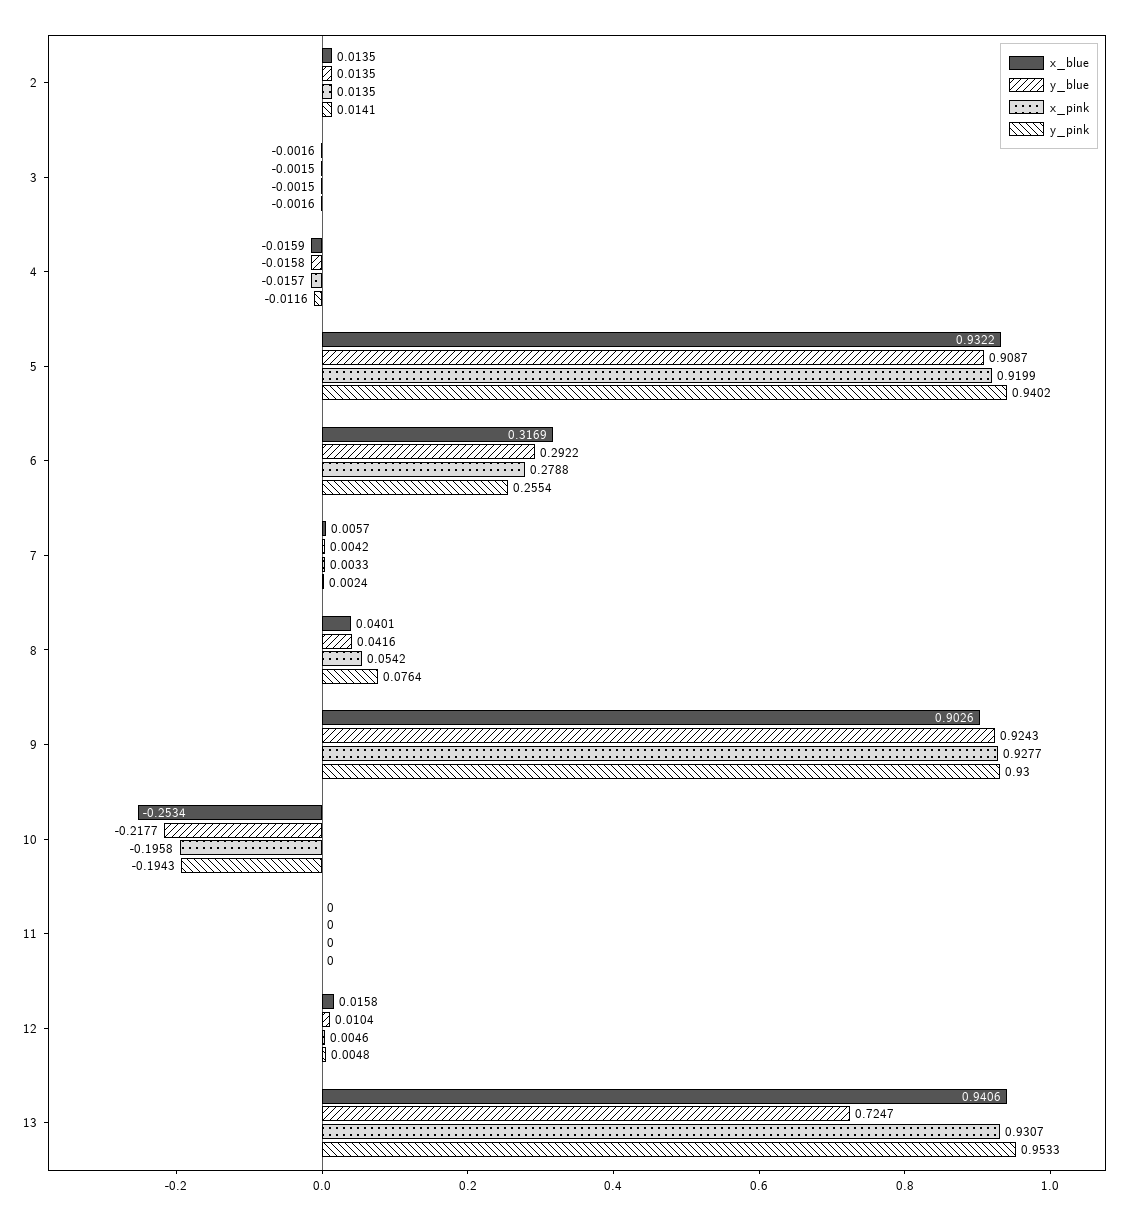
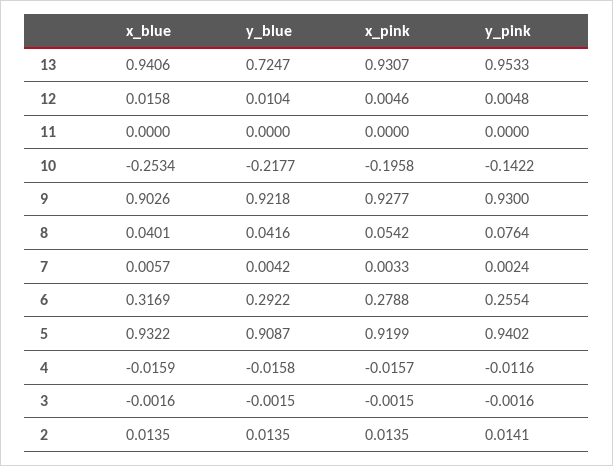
  {
    "x_blue": {
      "2": 0.0135,
      "3": -0.0016,
      "4": -0.0159,
      "5": 0.9322,
      "6": 0.3169,
      "7": 0.0057,
      "8": 0.0401,
      "9": 0.9026,
      "10": -0.2534,
      "11": 0,
      "12": 0.0158,
      "13": 0.9406
    },
    "y_blue": {
      "2": 0.0135,
      "3": -0.0015,
      "4": -0.0158,
      "5": 0.9087,
      "6": 0.2922,
      "7": 0.0042,
      "8": 0.0416,
-     "9": 0.9243,
+     "9": 0.9218,
      "10": -0.2177,
      "11": 0,
      "12": 0.0104,
      "13": 0.7247
    },
    "x_pink": {
      "2": 0.0135,
      "3": -0.0015,
      "4": -0.0157,
      "5": 0.9199,
      "6": 0.2788,
      "7": 0.0033,
      "8": 0.0542,
      "9": 0.9277,
      "10": -0.1958,
      "11": 0,
      "12": 0.0046,
      "13": 0.9307
    },
    "y_pink": {
      "2": 0.0141,
      "3": -0.0016,
      "4": -0.0116,
      "5": 0.9402,
      "6": 0.2554,
      "7": 0.0024,
      "8": 0.0764,
      "9": 0.93,
-     "10": -0.1943,
+     "10": -0.1422,
      "11": 0,
      "12": 0.0048,
      "13": 0.9533
    }
  }

